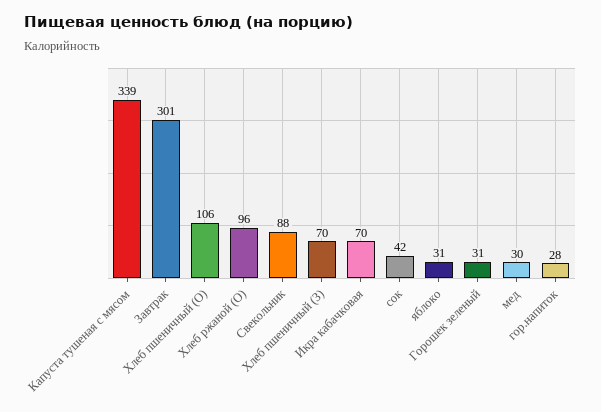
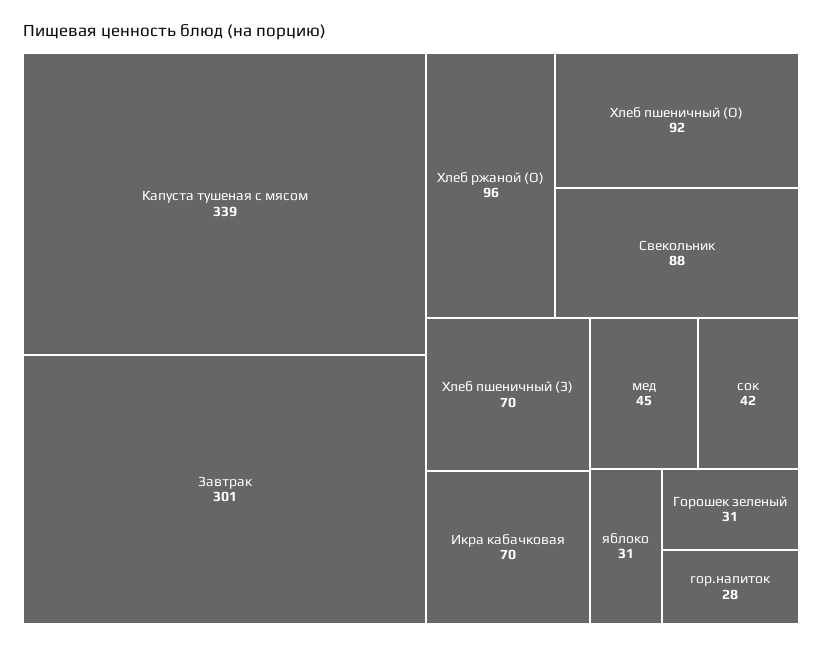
  {
    "Капуста тушеная с мясом": 339,
    "Завтрак": 301,
-   "Хлеб пшеничный (О)": 106,
+   "Хлеб пшеничный (О)": 92,
    "Хлеб ржаной (О)": 96,
    "Свекольник": 88,
    "Хлеб пшеничный (З)": 70,
    "Икра кабачковая": 70,
    "сок": 42,
    "яблоко": 31,
    "Горошек зеленый": 31,
-   "мед": 30,
+   "мед": 45,
    "гор.напиток": 28
  }

